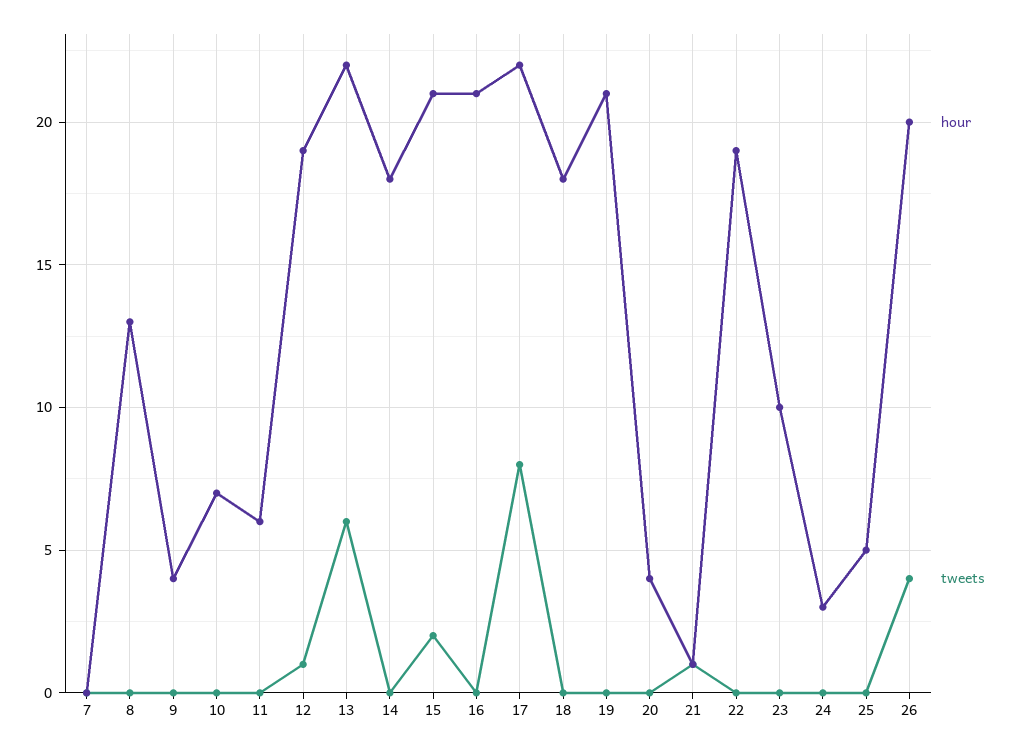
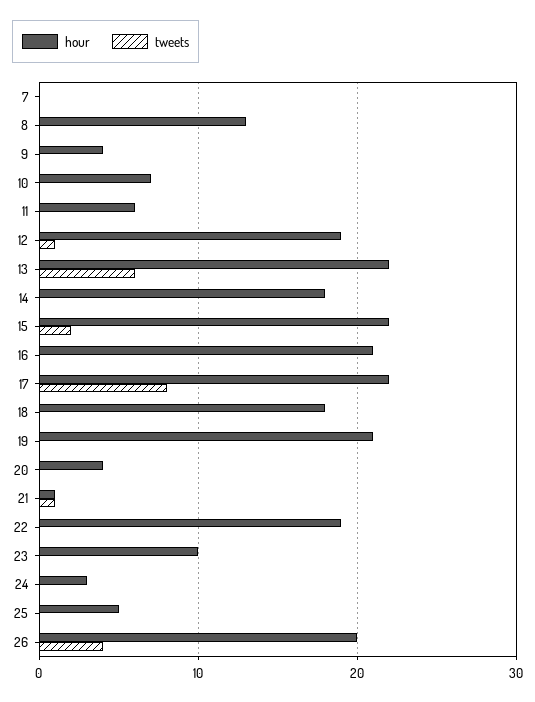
  {
    "hour": {
      "7": 0,
      "8": 13,
      "9": 4,
      "10": 7,
      "11": 6,
      "12": 19,
      "13": 22,
      "14": 18,
-     "15": 21,
+     "15": 22,
      "16": 21,
      "17": 22,
      "18": 18,
      "19": 21,
      "20": 4,
      "21": 1,
      "22": 19,
      "23": 10,
      "24": 3,
      "25": 5,
      "26": 20
    },
    "tweets": {
      "7": 0,
      "8": 0,
      "9": 0,
      "10": 0,
      "11": 0,
      "12": 1,
      "13": 6,
      "14": 0,
      "15": 2,
      "16": 0,
      "17": 8,
      "18": 0,
      "19": 0,
      "20": 0,
      "21": 1,
      "22": 0,
      "23": 0,
      "24": 0,
      "25": 0,
      "26": 4
    }
  }

